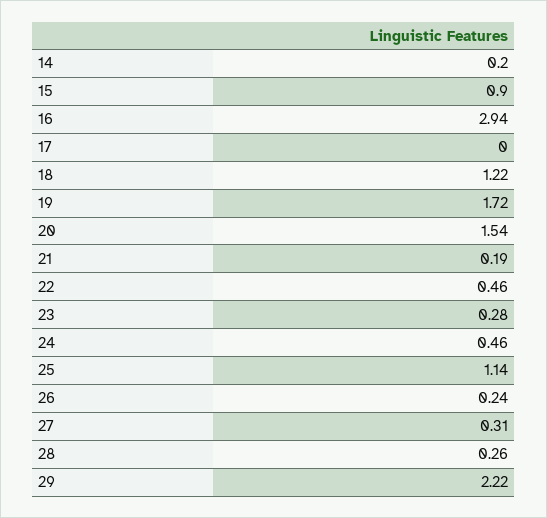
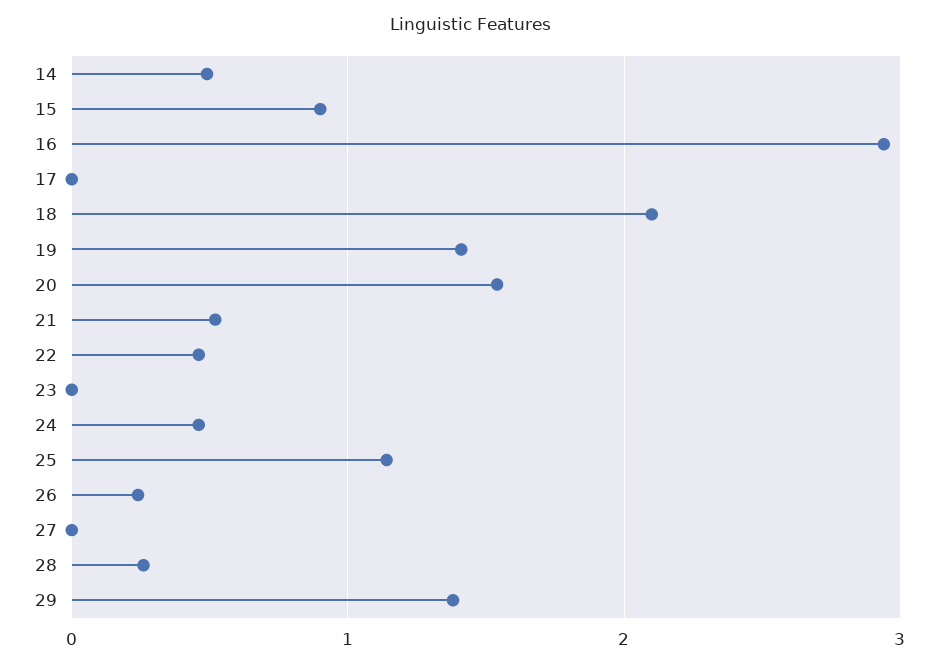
  {
-   "14": 0.2,
+   "14": 0.5,
    "15": 0.9,
    "16": 2.94,
    "17": 0,
-   "18": 1.22,
+   "18": 2.1,
-   "19": 1.72,
+   "19": 1.4,
    "20": 1.54,
-   "21": 0.19,
+   "21": 0.5,
    "22": 0.46,
-   "23": 0.28,
+   "23": 0,
    "24": 0.46,
    "25": 1.14,
    "26": 0.24,
-   "27": 0.31,
+   "27": 0,
    "28": 0.26,
-   "29": 2.22
+   "29": 1.4
  }

